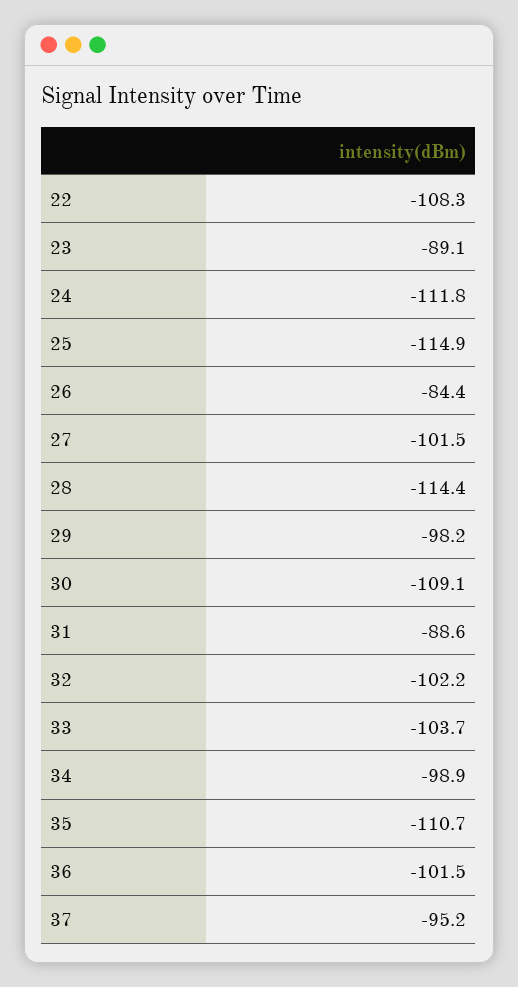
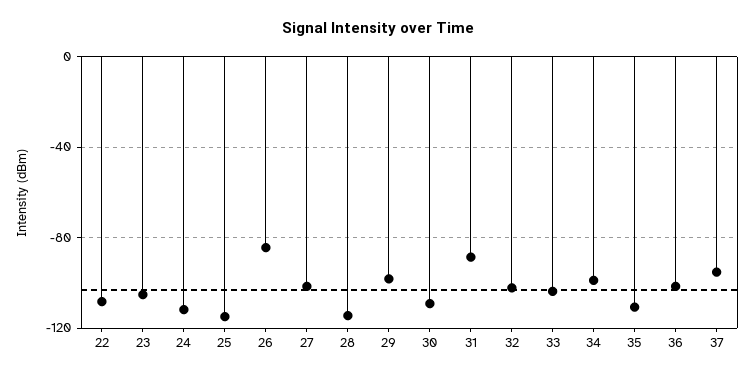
  {
    "22": -108.3,
-   "23": -89.1,
+   "23": -105,
    "24": -111.8,
    "25": -114.9,
    "26": -84.4,
    "27": -101.5,
    "28": -114.4,
    "29": -98.2,
    "30": -109.1,
    "31": -88.6,
    "32": -102.2,
    "33": -103.7,
    "34": -98.9,
    "35": -110.7,
    "36": -101.5,
    "37": -95.2
  }

